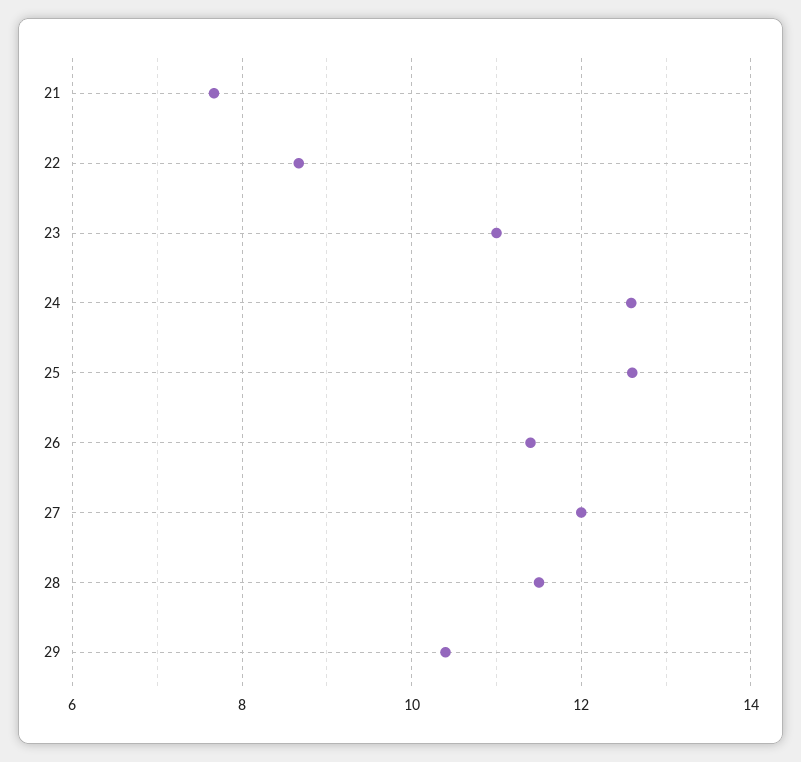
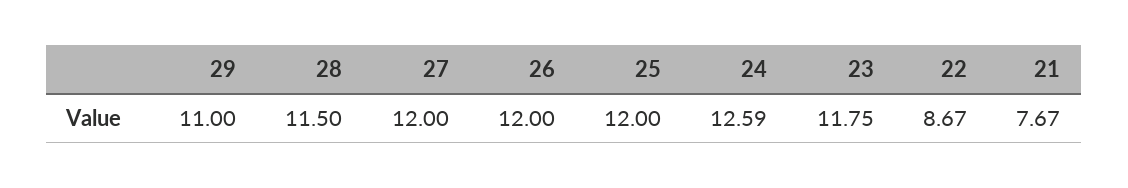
  {
    "21": 7.67,
    "22": 8.67,
-   "23": 11,
+   "23": 11.75,
    "24": 12.59,
-   "25": 12.6,
+   "25": 12,
-   "26": 11.4,
+   "26": 12,
    "27": 12,
    "28": 11.5,
-   "29": 10.4
+   "29": 11
  }

